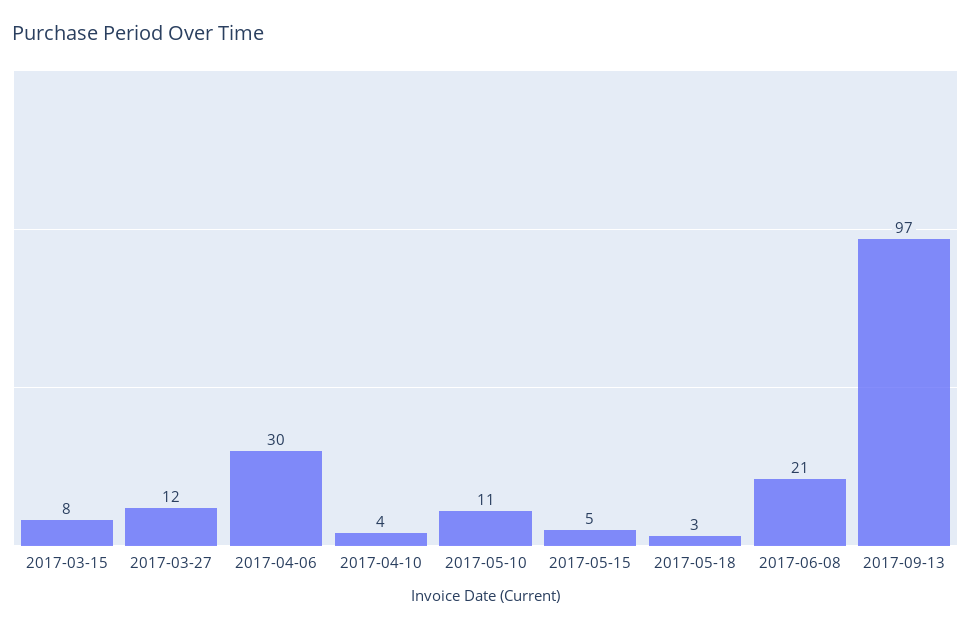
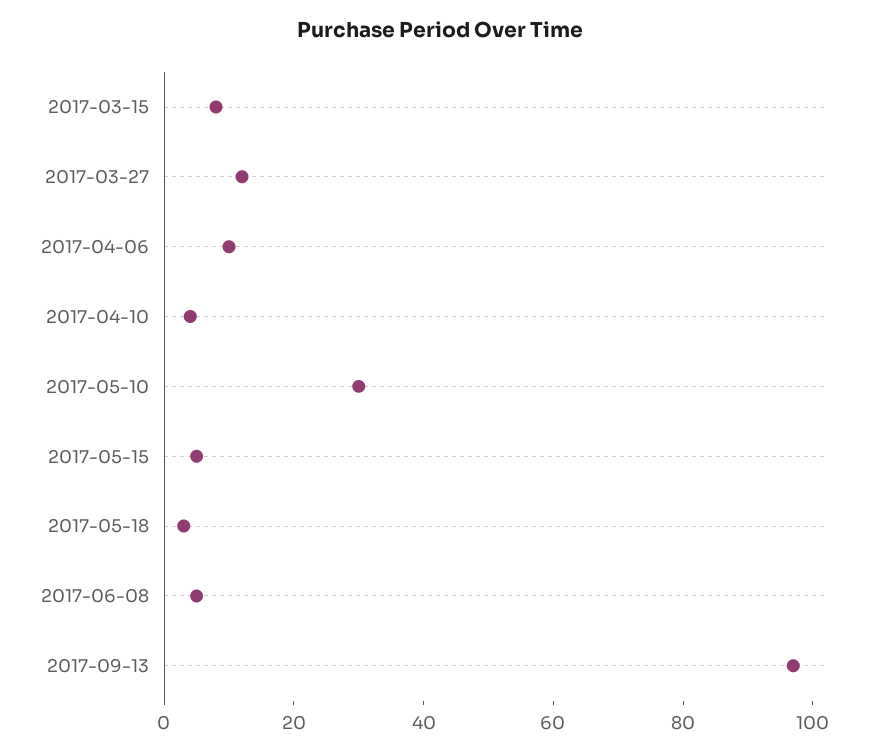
  {
    "2017-03-15": 8,
    "2017-03-27": 12,
-   "2017-04-06": 30,
+   "2017-04-06": 10,
    "2017-04-10": 4,
-   "2017-05-10": 11,
+   "2017-05-10": 30,
    "2017-05-15": 5,
    "2017-05-18": 3,
-   "2017-06-08": 21,
+   "2017-06-08": 5,
    "2017-09-13": 97
  }

